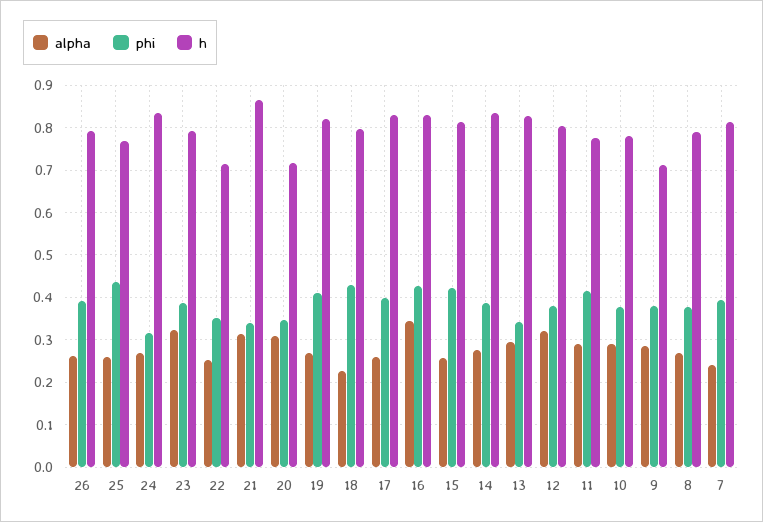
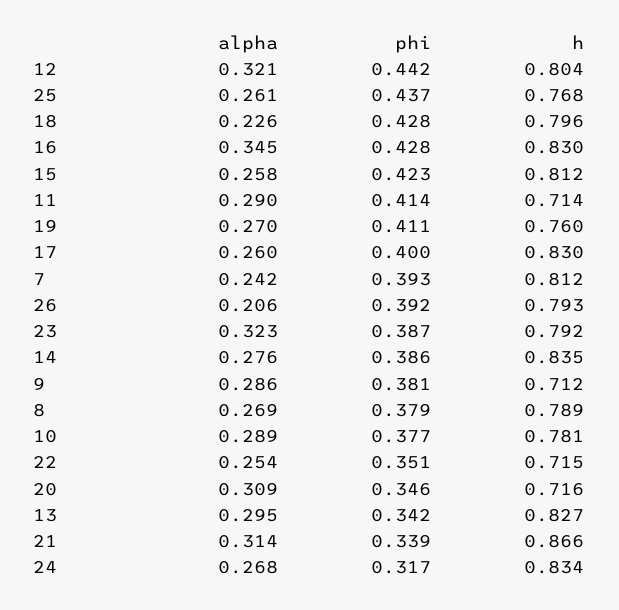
  {
    "alpha": {
-     "26": 0.26,
+     "26": 0.206,
      "25": 0.261,
      "24": 0.268,
      "23": 0.323,
      "22": 0.254,
      "21": 0.314,
      "20": 0.309,
      "19": 0.27,
      "18": 0.226,
      "17": 0.26,
      "16": 0.345,
      "15": 0.258,
      "14": 0.276,
      "13": 0.295,
      "12": 0.321,
      "11": 0.29,
      "10": 0.289,
      "9": 0.286,
      "8": 0.269,
      "7": 0.242
    },
    "phi": {
      "26": 0.392,
      "25": 0.437,
      "24": 0.317,
      "23": 0.387,
      "22": 0.351,
      "21": 0.339,
      "20": 0.346,
      "19": 0.411,
      "18": 0.428,
      "17": 0.4,
      "16": 0.428,
      "15": 0.423,
      "14": 0.386,
      "13": 0.342,
-     "12": 0.38,
+     "12": 0.442,
      "11": 0.414,
      "10": 0.377,
      "9": 0.381,
      "8": 0.379,
      "7": 0.393
    },
    "h": {
      "26": 0.793,
      "25": 0.768,
      "24": 0.834,
      "23": 0.792,
      "22": 0.715,
      "21": 0.866,
      "20": 0.716,
-     "19": 0.82,
+     "19": 0.76,
      "18": 0.796,
      "17": 0.83,
      "16": 0.83,
      "15": 0.812,
      "14": 0.835,
      "13": 0.827,
      "12": 0.804,
-     "11": 0.78,
+     "11": 0.714,
      "10": 0.781,
      "9": 0.712,
      "8": 0.789,
      "7": 0.812
    }
  }

